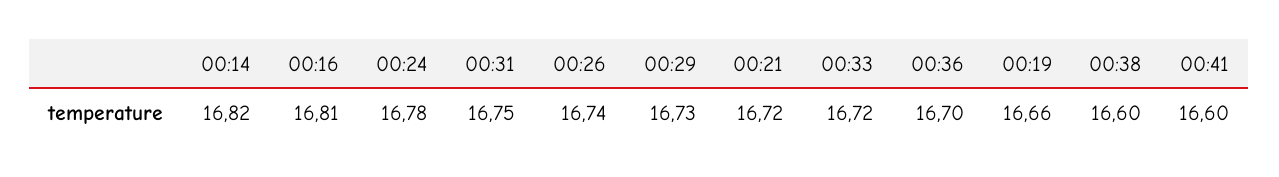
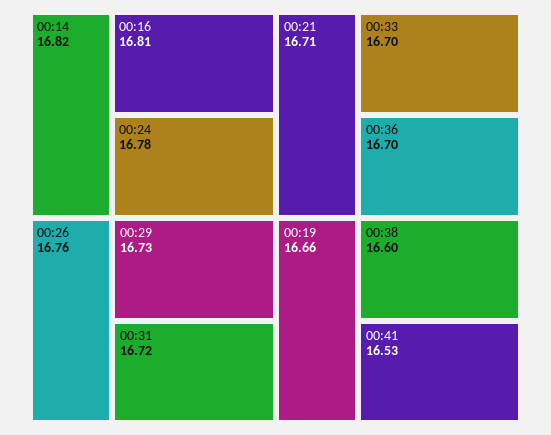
  {
    "00:14": 16.82,
    "00:16": 16.81,
    "00:24": 16.78,
-   "00:31": 16.75,
+   "00:31": 16.72,
-   "00:26": 16.74,
+   "00:26": 16.76,
    "00:29": 16.73,
-   "00:21": 16.72,
+   "00:21": 16.71,
-   "00:33": 16.72,
+   "00:33": 16.7,
    "00:36": 16.7,
    "00:19": 16.66,
    "00:38": 16.6,
-   "00:41": 16.6
+   "00:41": 16.53
  }

